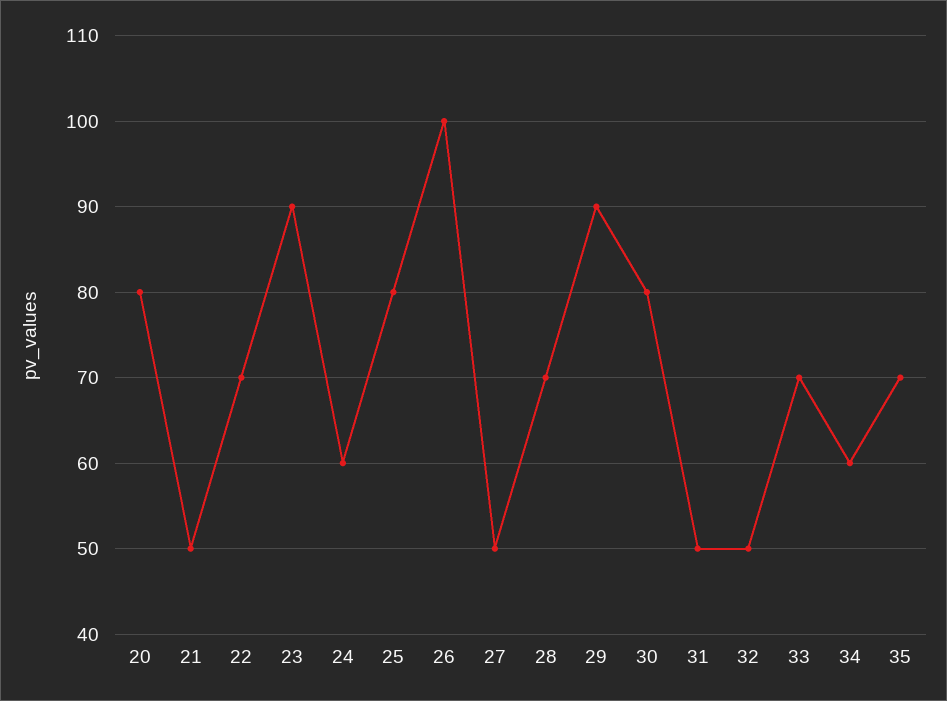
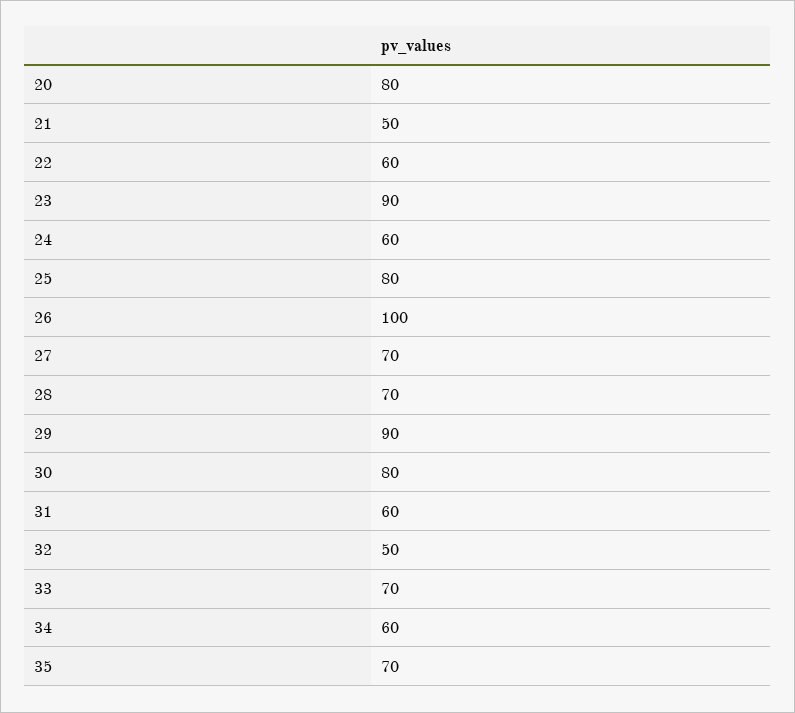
  {
    "20": 80,
    "21": 50,
-   "22": 70,
+   "22": 60,
    "23": 90,
    "24": 60,
    "25": 80,
    "26": 100,
-   "27": 50,
+   "27": 70,
    "28": 70,
    "29": 90,
    "30": 80,
-   "31": 50,
+   "31": 60,
    "32": 50,
    "33": 70,
    "34": 60,
    "35": 70
  }

